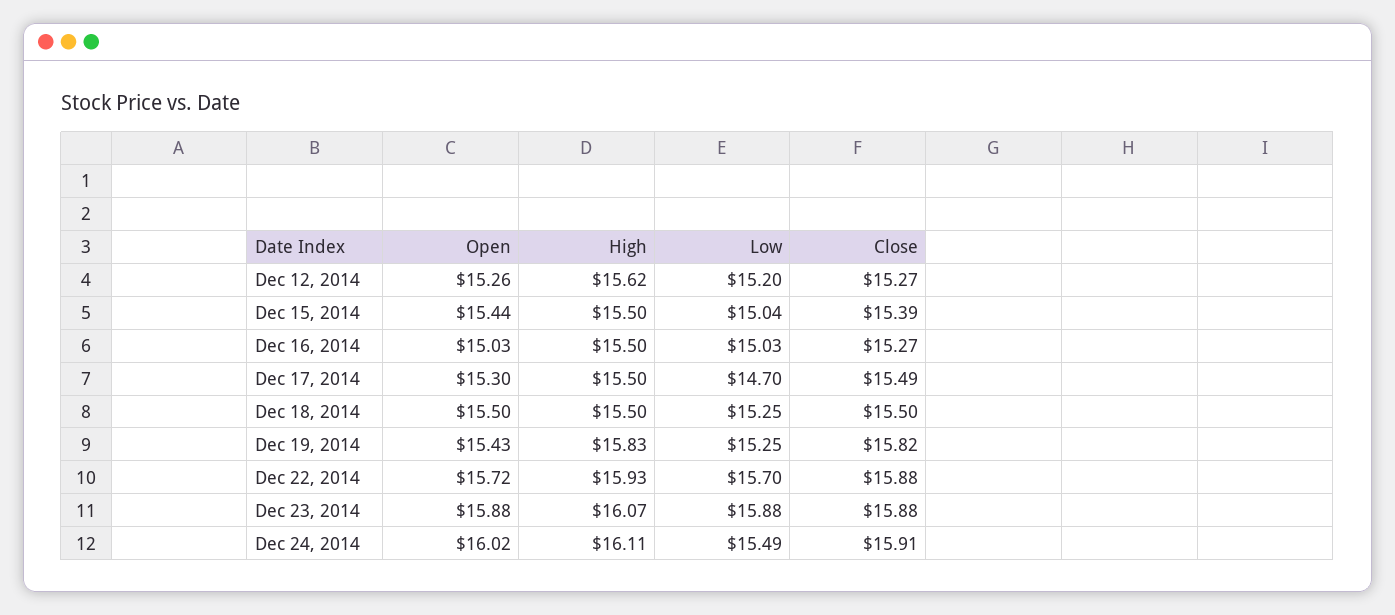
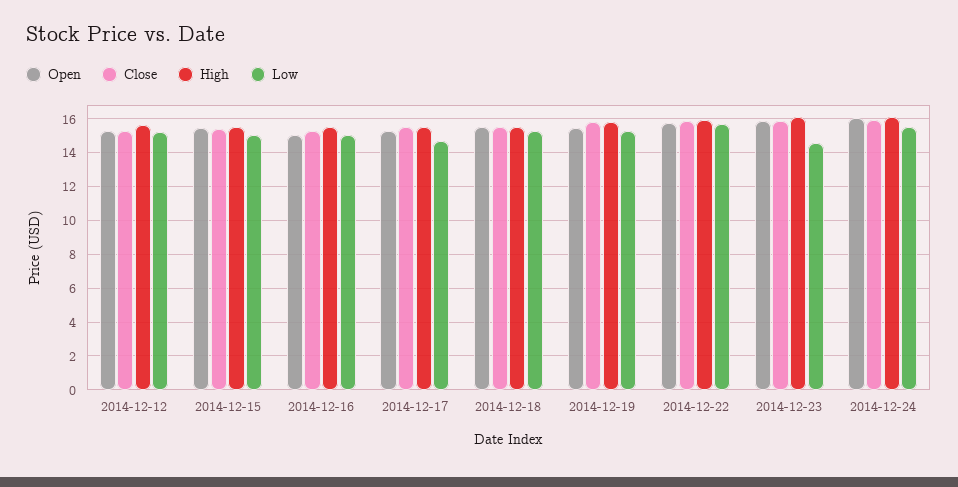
  {
    "Open": {
      "Dec 12, 2014": 15.26,
      "Dec 15, 2014": 15.44,
      "Dec 16, 2014": 15.03,
      "Dec 17, 2014": 15.3,
      "Dec 18, 2014": 15.5,
      "Dec 19, 2014": 15.43,
      "Dec 22, 2014": 15.72,
      "Dec 23, 2014": 15.88,
      "Dec 24, 2014": 16.02
    },
    "High": {
      "Dec 12, 2014": 15.62,
      "Dec 15, 2014": 15.5,
      "Dec 16, 2014": 15.5,
      "Dec 17, 2014": 15.5,
      "Dec 18, 2014": 15.5,
      "Dec 19, 2014": 15.83,
      "Dec 22, 2014": 15.93,
      "Dec 23, 2014": 16.07,
      "Dec 24, 2014": 16.11
    },
    "Low": {
      "Dec 12, 2014": 15.2,
      "Dec 15, 2014": 15.04,
      "Dec 16, 2014": 15.03,
      "Dec 17, 2014": 14.7,
      "Dec 18, 2014": 15.25,
      "Dec 19, 2014": 15.25,
      "Dec 22, 2014": 15.7,
-     "Dec 23, 2014": 15.88,
+     "Dec 23, 2014": 14.5,
      "Dec 24, 2014": 15.49
    },
    "Close": {
      "Dec 12, 2014": 15.27,
      "Dec 15, 2014": 15.39,
      "Dec 16, 2014": 15.27,
      "Dec 17, 2014": 15.49,
      "Dec 18, 2014": 15.5,
      "Dec 19, 2014": 15.82,
      "Dec 22, 2014": 15.88,
      "Dec 23, 2014": 15.88,
      "Dec 24, 2014": 15.91
    }
  }

